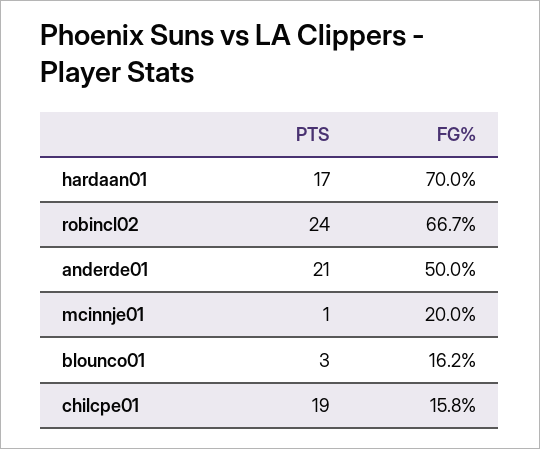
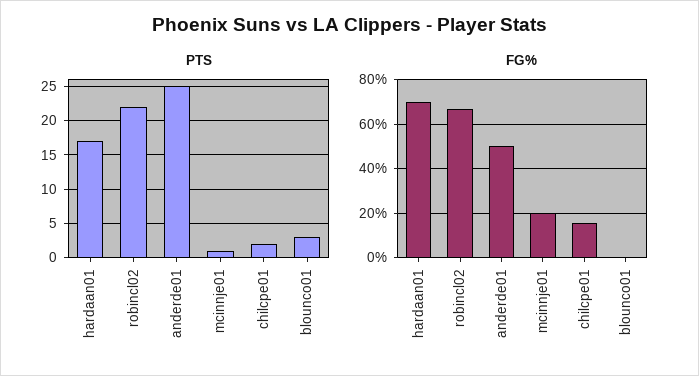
  {
    "PTS": {
      "hardaan01": 17,
-     "robincl02": 24,
+     "robincl02": 22,
-     "anderde01": 21,
+     "anderde01": 25,
      "mcinnje01": 1,
      "blounco01": 3,
-     "chilcpe01": 19
+     "chilcpe01": 2
    },
    "FG%": {
      "hardaan01": 70,
      "robincl02": 66.7,
      "anderde01": 50,
      "mcinnje01": 20,
-     "blounco01": 16.2,
+     "blounco01": 0,
      "chilcpe01": 15.8
    }
  }

